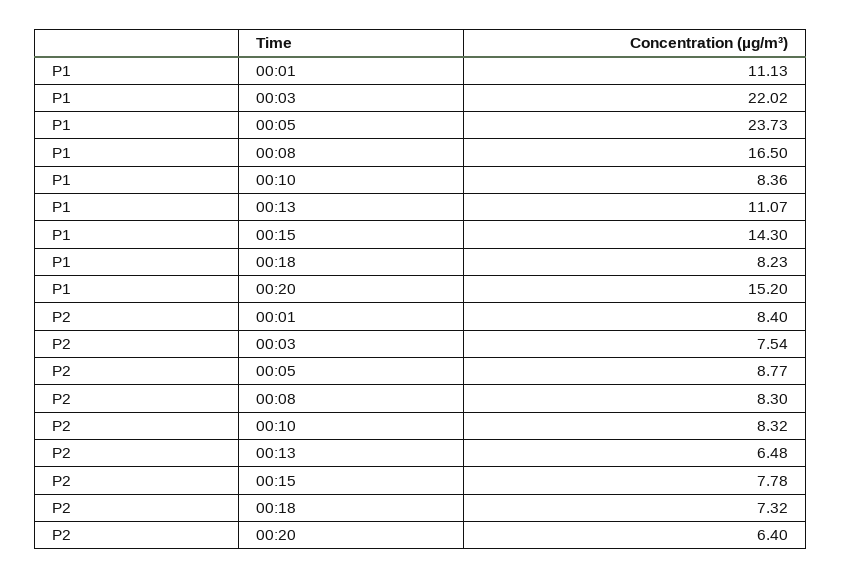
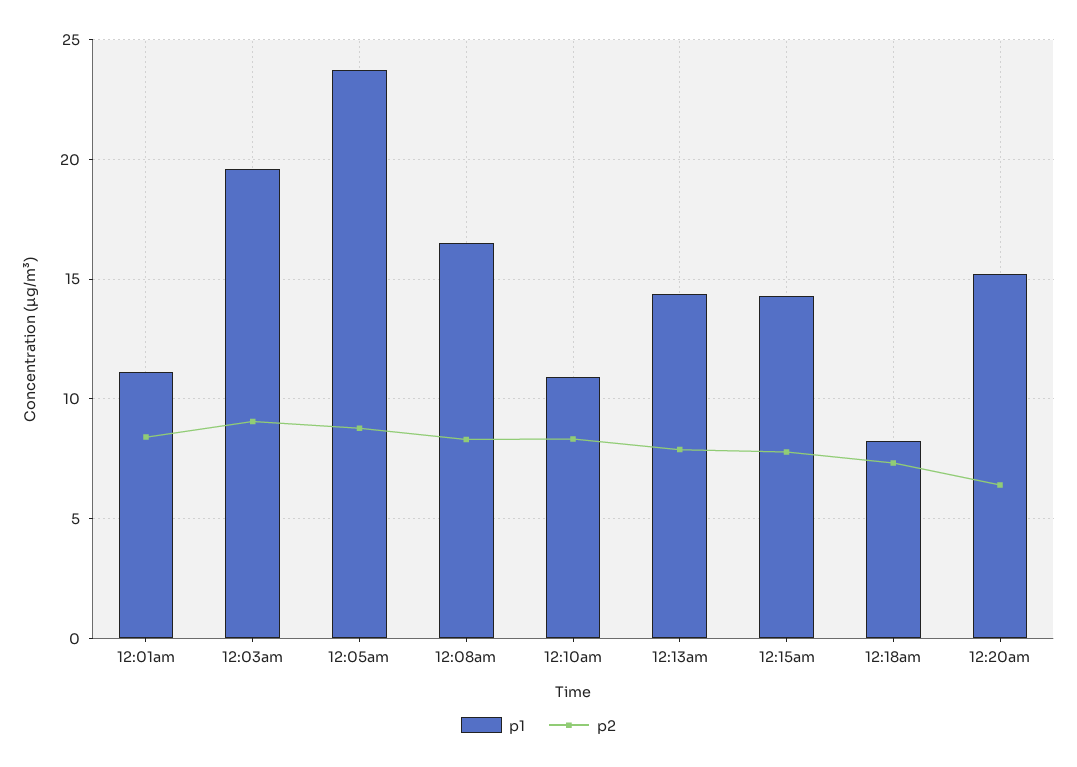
  {
    "P1": {
      "00:01": 11.13,
-     "00:03": 22.02,
+     "00:03": 19.5,
      "00:05": 23.73,
      "00:08": 16.5,
-     "00:10": 8.36,
+     "00:10": 11,
-     "00:13": 11.07,
+     "00:13": 14.5,
      "00:15": 14.3,
      "00:18": 8.23,
      "00:20": 15.2
    },
    "P2": {
      "00:01": 8.4,
-     "00:03": 7.54,
+     "00:03": 9,
      "00:05": 8.77,
      "00:08": 8.3,
      "00:10": 8.32,
-     "00:13": 6.48,
+     "00:13": 8,
      "00:15": 7.78,
      "00:18": 7.32,
      "00:20": 6.4
    }
  }

